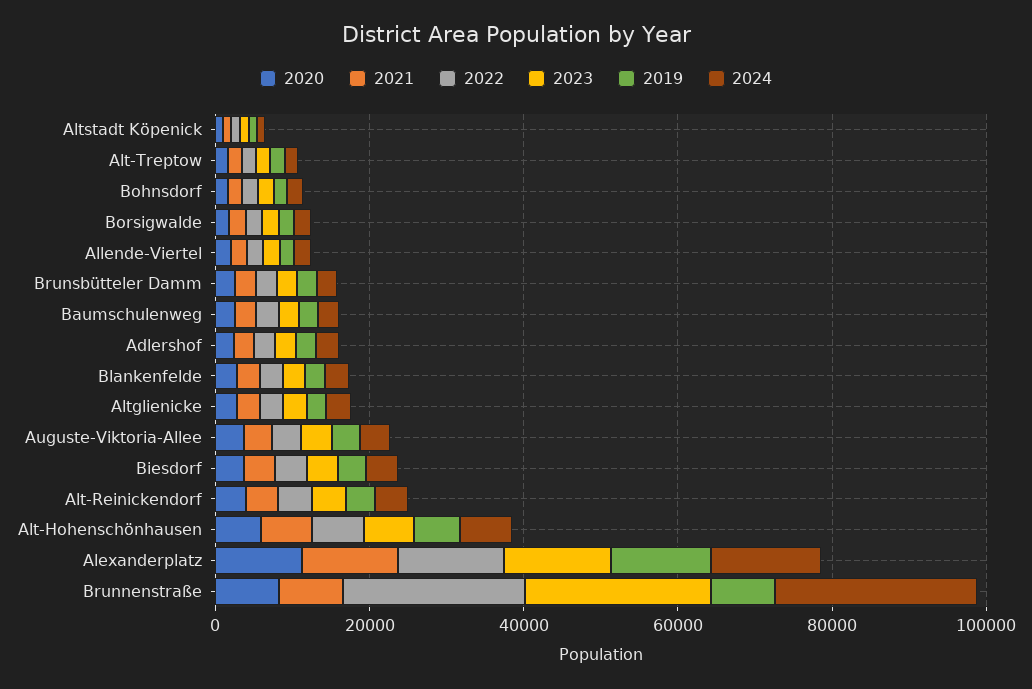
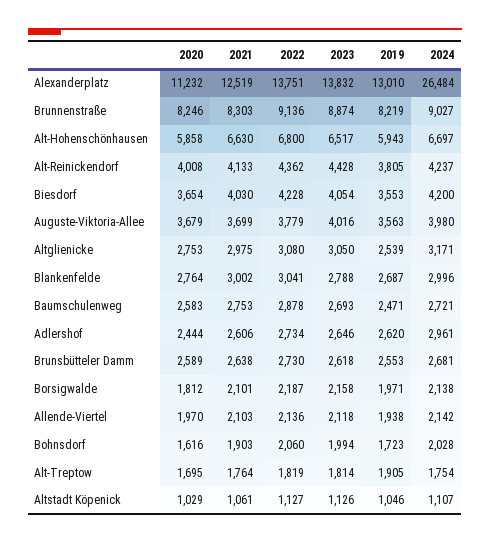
  {
    "2020": {
      "Altstadt Köpenick": 1029,
      "Alt-Treptow": 1695,
      "Bohnsdorf": 1616,
      "Borsigwalde": 1812,
      "Allende-Viertel": 1970,
      "Brunsbütteler Damm": 2589,
      "Baumschulenweg": 2583,
      "Adlershof": 2444,
      "Blankenfelde": 2764,
      "Altglienicke": 2753,
      "Auguste-Viktoria-Allee": 3679,
      "Biesdorf": 3654,
      "Alt-Reinickendorf": 4008,
      "Alt-Hohenschönhausen": 5858,
      "Alexanderplatz": 11232,
      "Brunnenstraße": 8246
    },
    "2021": {
      "Altstadt Köpenick": 1061,
      "Alt-Treptow": 1764,
      "Bohnsdorf": 1903,
      "Borsigwalde": 2101,
      "Allende-Viertel": 2103,
      "Brunsbütteler Damm": 2638,
      "Baumschulenweg": 2753,
      "Adlershof": 2606,
      "Blankenfelde": 3002,
      "Altglienicke": 2975,
      "Auguste-Viktoria-Allee": 3699,
      "Biesdorf": 4030,
      "Alt-Reinickendorf": 4133,
      "Alt-Hohenschönhausen": 6630,
      "Alexanderplatz": 12519,
      "Brunnenstraße": 8303
    },
    "2022": {
      "Altstadt Köpenick": 1127,
      "Alt-Treptow": 1819,
      "Bohnsdorf": 2060,
      "Borsigwalde": 2187,
      "Allende-Viertel": 2136,
      "Brunsbütteler Damm": 2730,
      "Baumschulenweg": 2878,
      "Adlershof": 2734,
      "Blankenfelde": 3041,
      "Altglienicke": 3080,
      "Auguste-Viktoria-Allee": 3779,
      "Biesdorf": 4228,
      "Alt-Reinickendorf": 4362,
      "Alt-Hohenschönhausen": 6800,
      "Alexanderplatz": 13751,
-     "Brunnenstraße": 25000
+     "Brunnenstraße": 9136
    },
    "2023": {
      "Altstadt Köpenick": 1126,
      "Alt-Treptow": 1814,
      "Bohnsdorf": 1994,
      "Borsigwalde": 2158,
      "Allende-Viertel": 2118,
      "Brunsbütteler Damm": 2618,
      "Baumschulenweg": 2693,
      "Adlershof": 2646,
      "Blankenfelde": 2788,
      "Altglienicke": 3050,
      "Auguste-Viktoria-Allee": 4016,
      "Biesdorf": 4054,
      "Alt-Reinickendorf": 4428,
      "Alt-Hohenschönhausen": 6517,
      "Alexanderplatz": 13832,
-     "Brunnenstraße": 25000
+     "Brunnenstraße": 8874
    },
    "2019": {
      "Altstadt Köpenick": 1046,
      "Alt-Treptow": 1905,
      "Bohnsdorf": 1723,
      "Borsigwalde": 1971,
      "Allende-Viertel": 1938,
      "Brunsbütteler Damm": 2553,
      "Baumschulenweg": 2471,
      "Adlershof": 2620,
      "Blankenfelde": 2687,
      "Altglienicke": 2539,
      "Auguste-Viktoria-Allee": 3563,
      "Biesdorf": 3553,
      "Alt-Reinickendorf": 3805,
      "Alt-Hohenschönhausen": 5943,
      "Alexanderplatz": 13010,
      "Brunnenstraße": 8219
    },
    "2024": {
      "Altstadt Köpenick": 1107,
      "Alt-Treptow": 1754,
      "Bohnsdorf": 2028,
      "Borsigwalde": 2138,
      "Allende-Viertel": 2142,
      "Brunsbütteler Damm": 2681,
      "Baumschulenweg": 2721,
      "Adlershof": 2961,
      "Blankenfelde": 2996,
      "Altglienicke": 3171,
      "Auguste-Viktoria-Allee": 3980,
      "Biesdorf": 4200,
      "Alt-Reinickendorf": 4237,
      "Alt-Hohenschönhausen": 6697,
-     "Alexanderplatz": 15000,
+     "Alexanderplatz": 26484,
-     "Brunnenstraße": 25000
+     "Brunnenstraße": 9027
    }
  }

